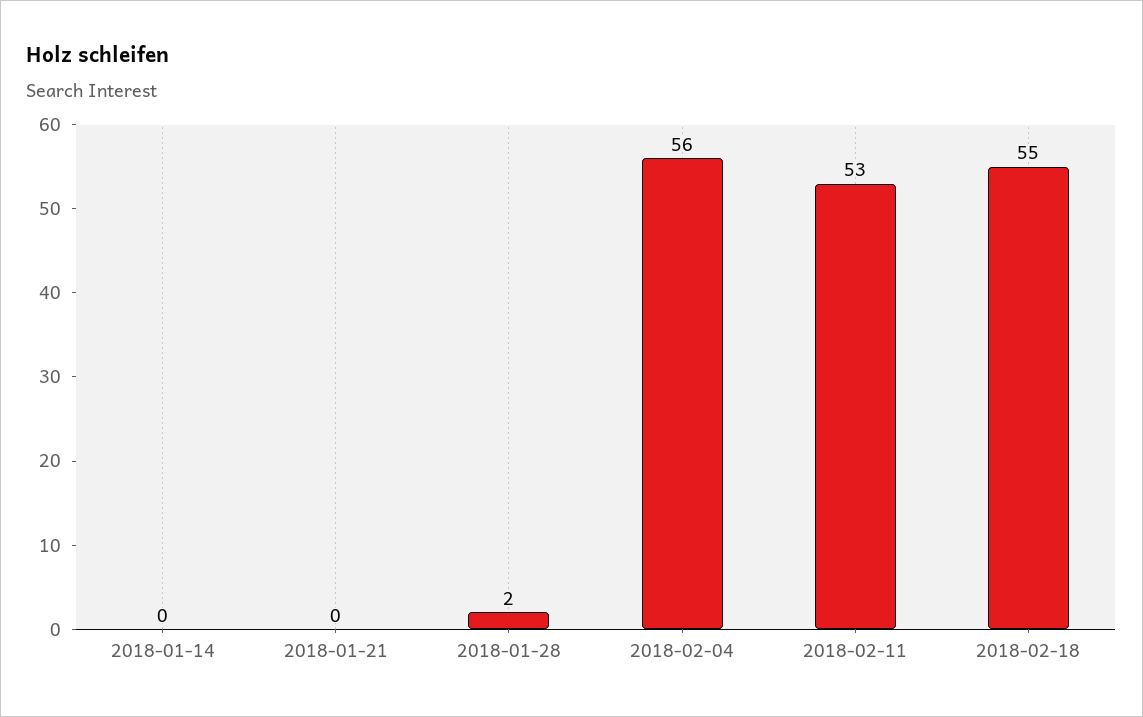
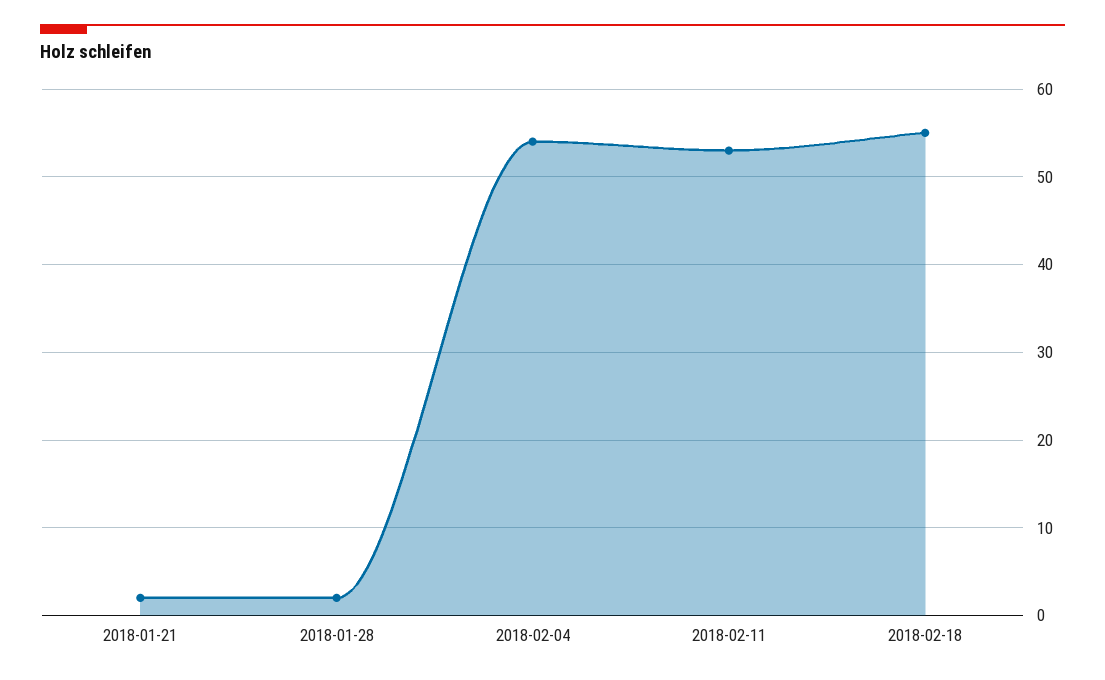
  {
-   "2018-01-14": 0,
-   "2018-01-21": 0,
+   "2018-01-21": 2,
    "2018-01-28": 2,
-   "2018-02-04": 56,
+   "2018-02-04": 54,
    "2018-02-11": 53,
    "2018-02-18": 55
  }

